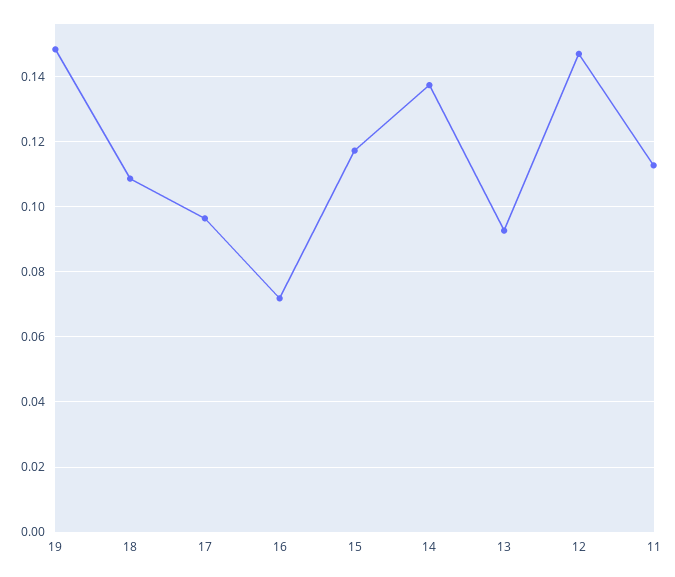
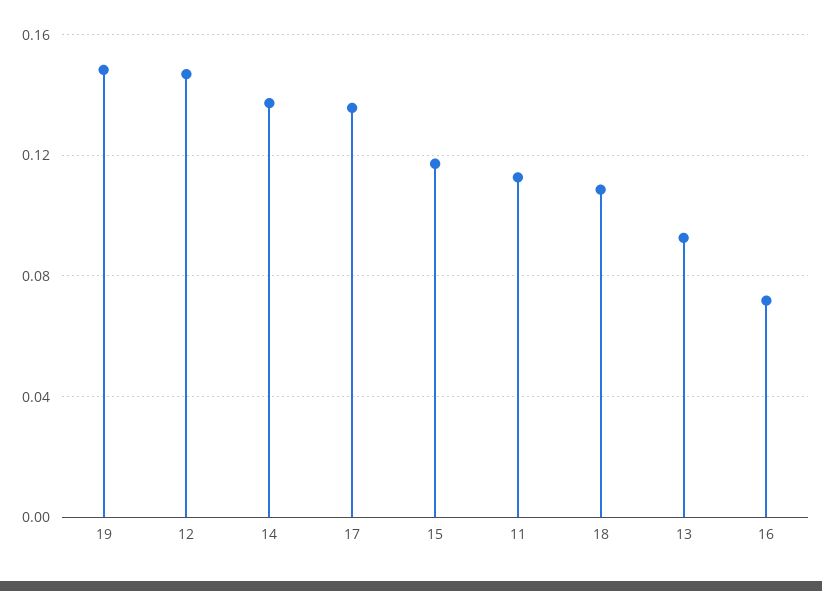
  {
    "19": 0.148,
    "18": 0.108,
-   "17": 0.096,
+   "17": 0.135,
    "16": 0.072,
    "15": 0.118,
    "14": 0.138,
    "13": 0.092,
    "12": 0.146,
    "11": 0.112
  }

